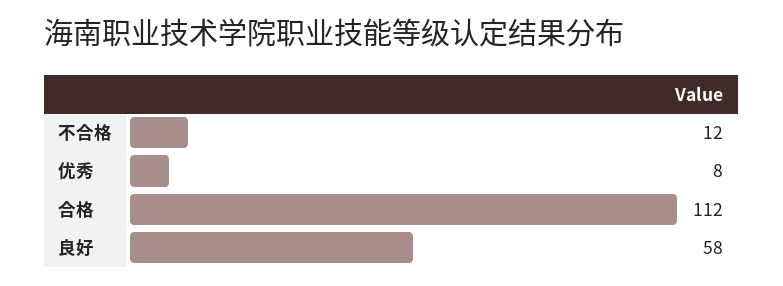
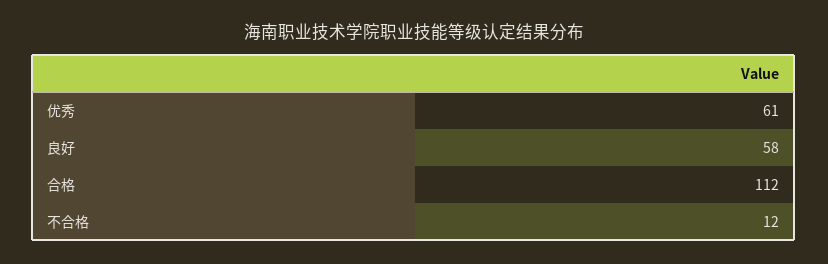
  {
    "不合格": 12,
-   "优秀": 8,
+   "优秀": 61,
    "合格": 112,
    "良好": 58
  }

